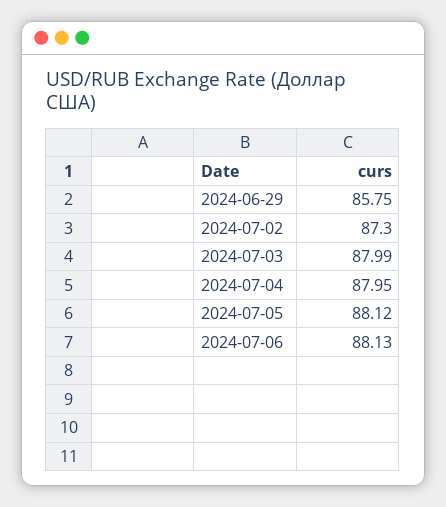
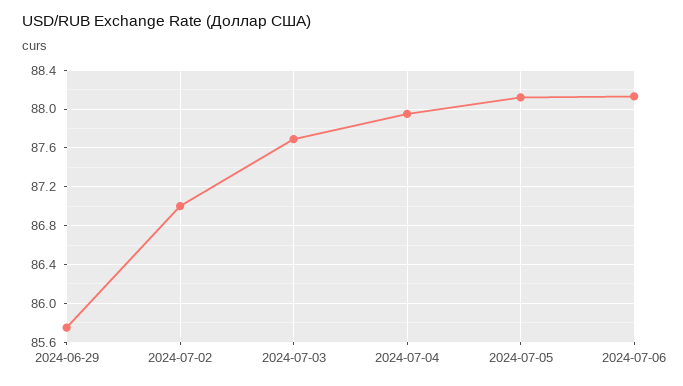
  {
    "2024-06-29": 85.75,
-   "2024-07-02": 87.3,
+   "2024-07-02": 87,
-   "2024-07-03": 87.99,
+   "2024-07-03": 87.7,
    "2024-07-04": 87.95,
    "2024-07-05": 88.12,
    "2024-07-06": 88.13
  }

